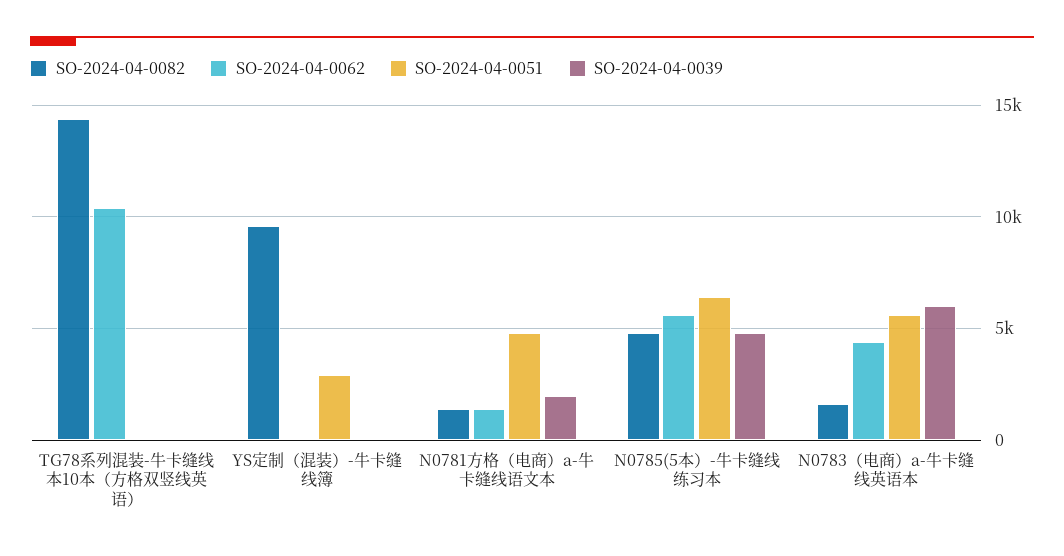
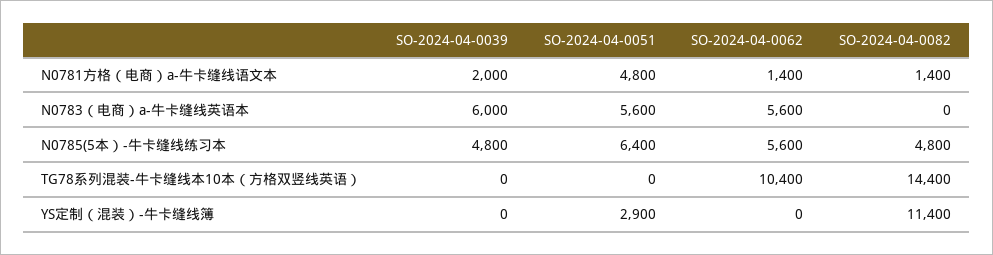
  {
    "SO-2024-04-0082": {
      "TG78系列混装-牛卡缝线本10本（方格双竖线英语）": 14400,
-     "YS定制（混装）-牛卡缝线簿": 9500,
+     "YS定制（混装）-牛卡缝线簿": 11400,
      "N0781方格（电商）a-牛卡缝线语文本": 1400,
      "N0785(5本）-牛卡缝线练习本": 4800,
-     "N0783（电商）a-牛卡缝线英语本": 1500
+     "N0783（电商）a-牛卡缝线英语本": 0
    },
    "SO-2024-04-0062": {
      "TG78系列混装-牛卡缝线本10本（方格双竖线英语）": 10400,
      "YS定制（混装）-牛卡缝线簿": 0,
      "N0781方格（电商）a-牛卡缝线语文本": 1400,
      "N0785(5本）-牛卡缝线练习本": 5600,
-     "N0783（电商）a-牛卡缝线英语本": 4500
+     "N0783（电商）a-牛卡缝线英语本": 5600
    },
    "SO-2024-04-0051": {
      "TG78系列混装-牛卡缝线本10本（方格双竖线英语）": 0,
      "YS定制（混装）-牛卡缝线簿": 2900,
      "N0781方格（电商）a-牛卡缝线语文本": 4800,
      "N0785(5本）-牛卡缝线练习本": 6400,
      "N0783（电商）a-牛卡缝线英语本": 5600
    },
    "SO-2024-04-0039": {
      "TG78系列混装-牛卡缝线本10本（方格双竖线英语）": 0,
      "YS定制（混装）-牛卡缝线簿": 0,
      "N0781方格（电商）a-牛卡缝线语文本": 2000,
      "N0785(5本）-牛卡缝线练习本": 4800,
      "N0783（电商）a-牛卡缝线英语本": 6000
    }
  }

